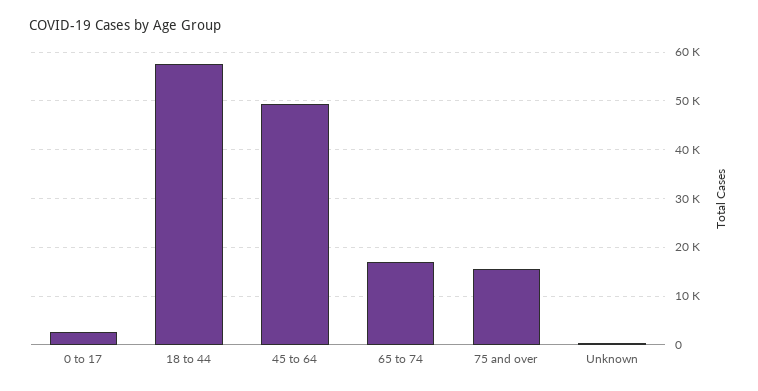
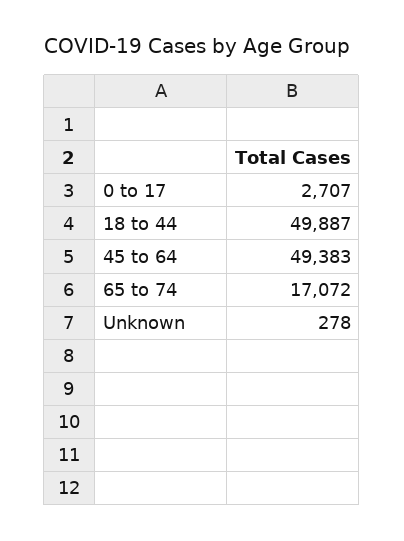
  {
    "0 to 17": 2707,
-   "18 to 44": 58000,
+   "18 to 44": 49887,
    "45 to 64": 49383,
    "65 to 74": 17072,
-   "75 and over": 16000,
    "Unknown": 278
  }

